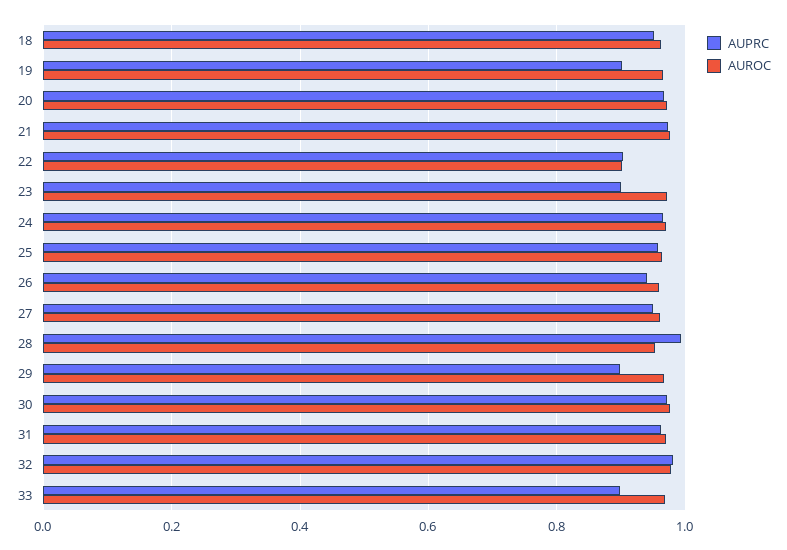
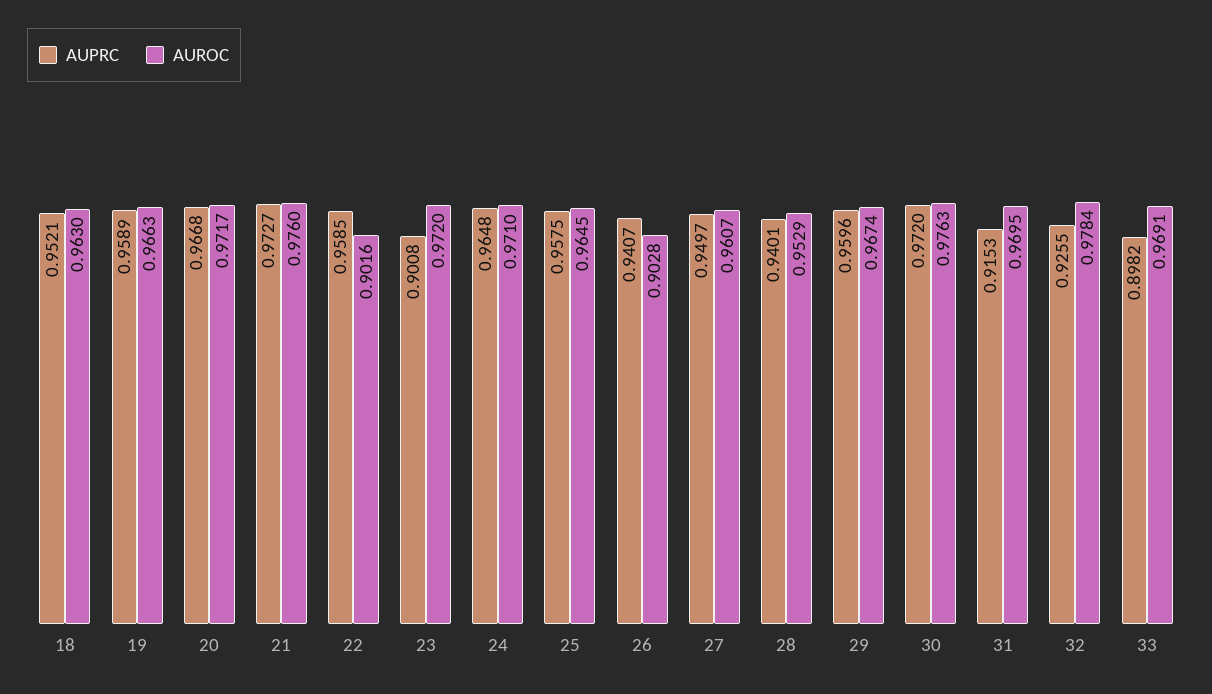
  {
    "AUPRC": {
      "18": 0.9521,
-     "19": 0.9,
+     "19": 0.9589,
      "20": 0.9668,
      "21": 0.9727,
-     "22": 0.9,
+     "22": 0.9585,
      "23": 0.9008,
      "24": 0.9648,
      "25": 0.9575,
      "26": 0.9407,
      "27": 0.9497,
-     "28": 1,
+     "28": 0.9401,
-     "29": 0.9,
+     "29": 0.9596,
      "30": 0.972,
-     "31": 0.96,
+     "31": 0.9153,
-     "32": 0.98,
+     "32": 0.9255,
      "33": 0.8982
    },
    "AUROC": {
      "18": 0.963,
      "19": 0.9663,
      "20": 0.9717,
      "21": 0.976,
      "22": 0.9016,
      "23": 0.972,
      "24": 0.971,
      "25": 0.9645,
-     "26": 0.96,
+     "26": 0.9028,
      "27": 0.9607,
      "28": 0.9529,
      "29": 0.9674,
      "30": 0.9763,
      "31": 0.9695,
      "32": 0.9784,
      "33": 0.9691
    }
  }

